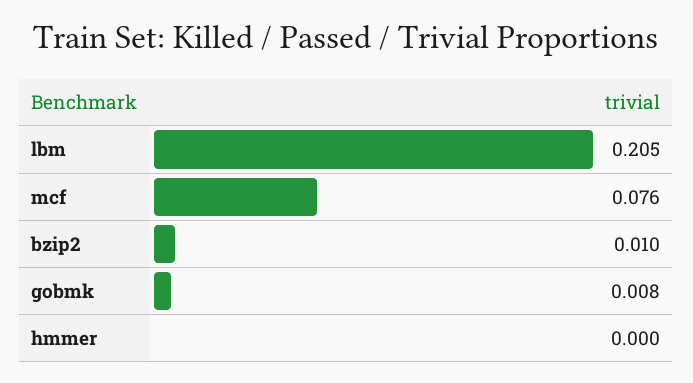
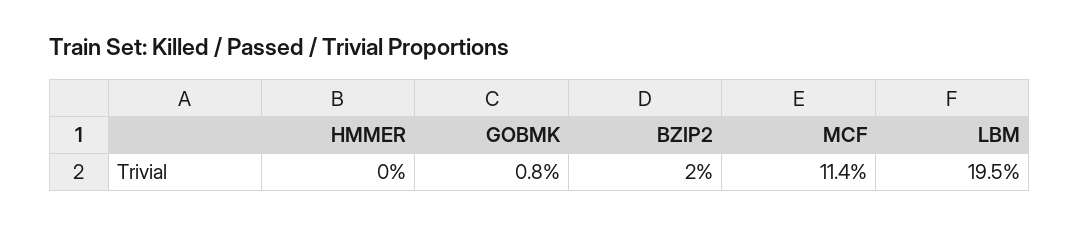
  {
-   "lbm": 0.205,
+   "lbm": 0.195,
-   "mcf": 0.076,
+   "mcf": 0.114,
-   "bzip2": 0.01,
+   "bzip2": 0.02,
    "gobmk": 0.008,
    "hmmer": 0
  }

